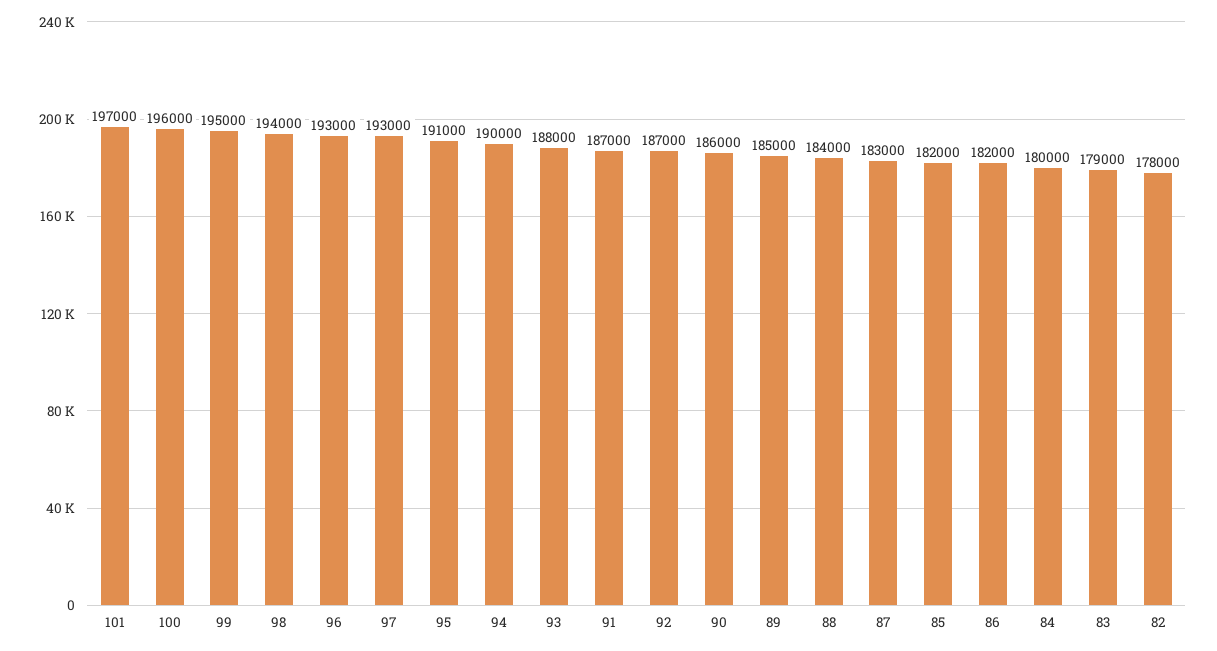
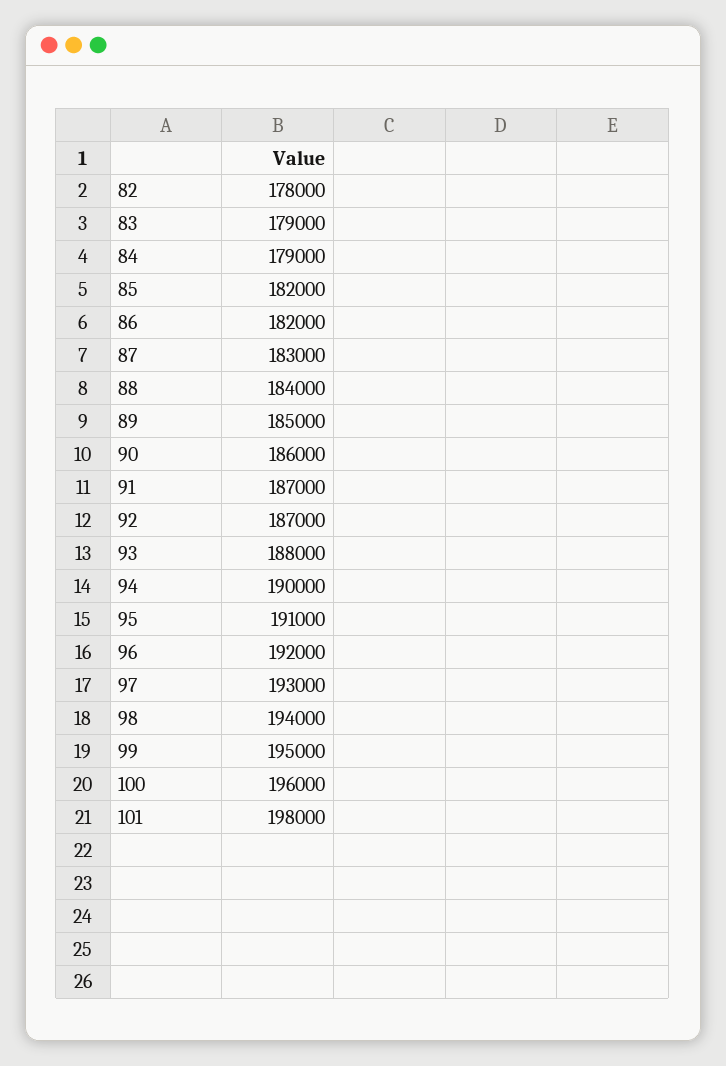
  {
-   "101": 197000,
+   "101": 198000,
    "100": 196000,
    "99": 195000,
    "98": 194000,
-   "96": 193000,
+   "96": 192000,
    "97": 193000,
    "95": 191000,
    "94": 190000,
    "93": 188000,
    "91": 187000,
    "92": 187000,
    "90": 186000,
    "89": 185000,
    "88": 184000,
    "87": 183000,
    "85": 182000,
    "86": 182000,
-   "84": 180000,
+   "84": 179000,
    "83": 179000,
    "82": 178000
  }

